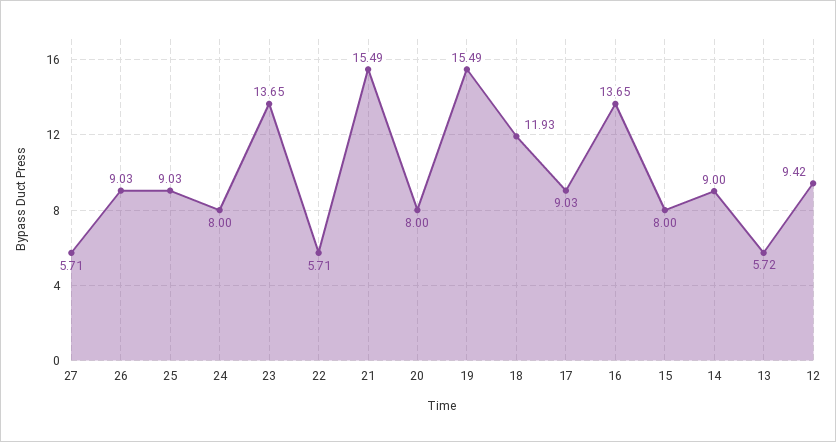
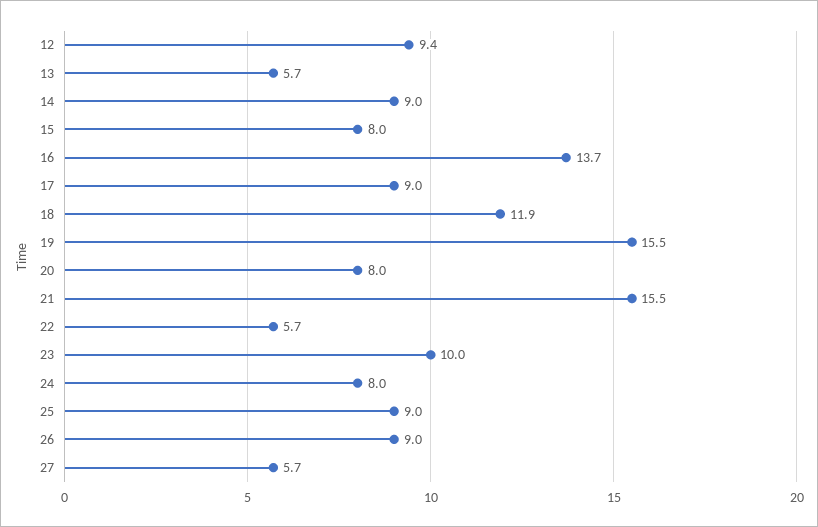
  {
    "27": 5.71,
    "26": 9.03,
    "25": 9.03,
    "24": 8,
-   "23": 13.65,
+   "23": 10,
    "22": 5.71,
    "21": 15.49,
    "20": 8,
    "19": 15.49,
    "18": 11.93,
    "17": 9.03,
    "16": 13.65,
    "15": 8,
    "14": 9,
    "13": 5.72,
    "12": 9.42
  }

